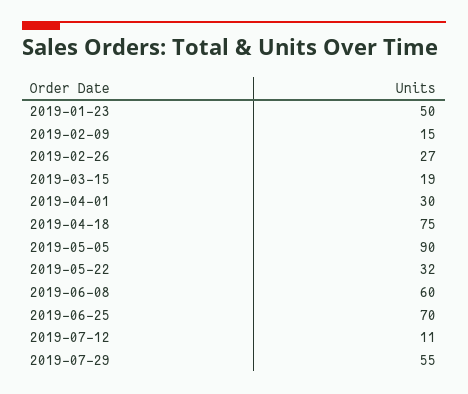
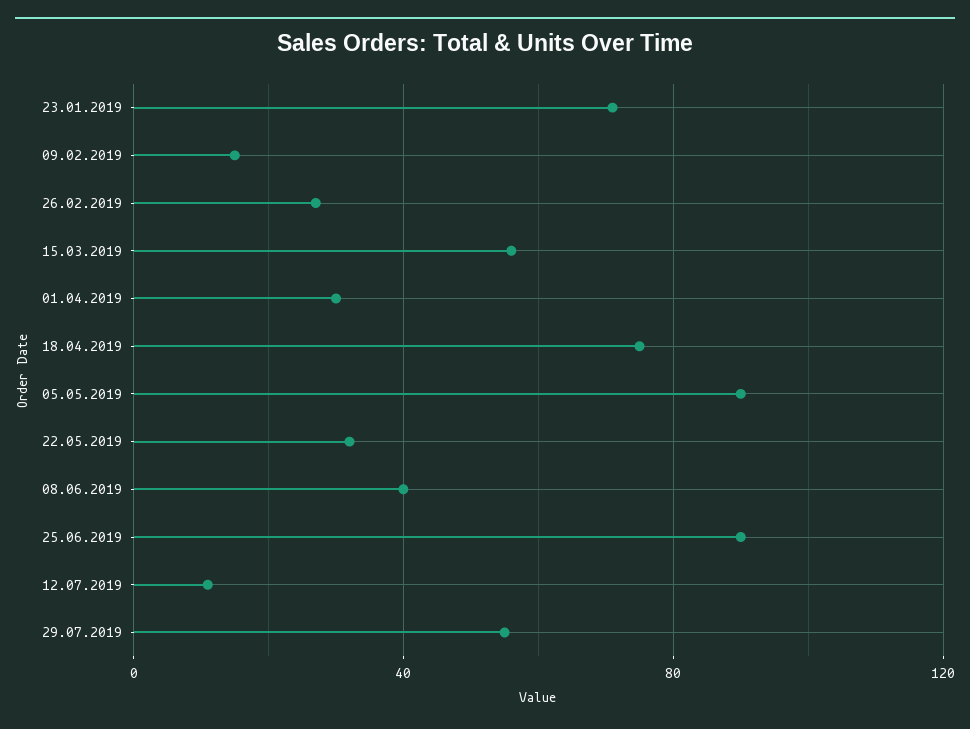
  {
-   "2019-01-23": 50,
+   "2019-01-23": 70,
    "2019-02-09": 15,
    "2019-02-26": 27,
-   "2019-03-15": 19,
+   "2019-03-15": 55,
    "2019-04-01": 30,
    "2019-04-18": 75,
    "2019-05-05": 90,
    "2019-05-22": 32,
-   "2019-06-08": 60,
+   "2019-06-08": 40,
-   "2019-06-25": 70,
+   "2019-06-25": 90,
    "2019-07-12": 11,
    "2019-07-29": 55
  }

